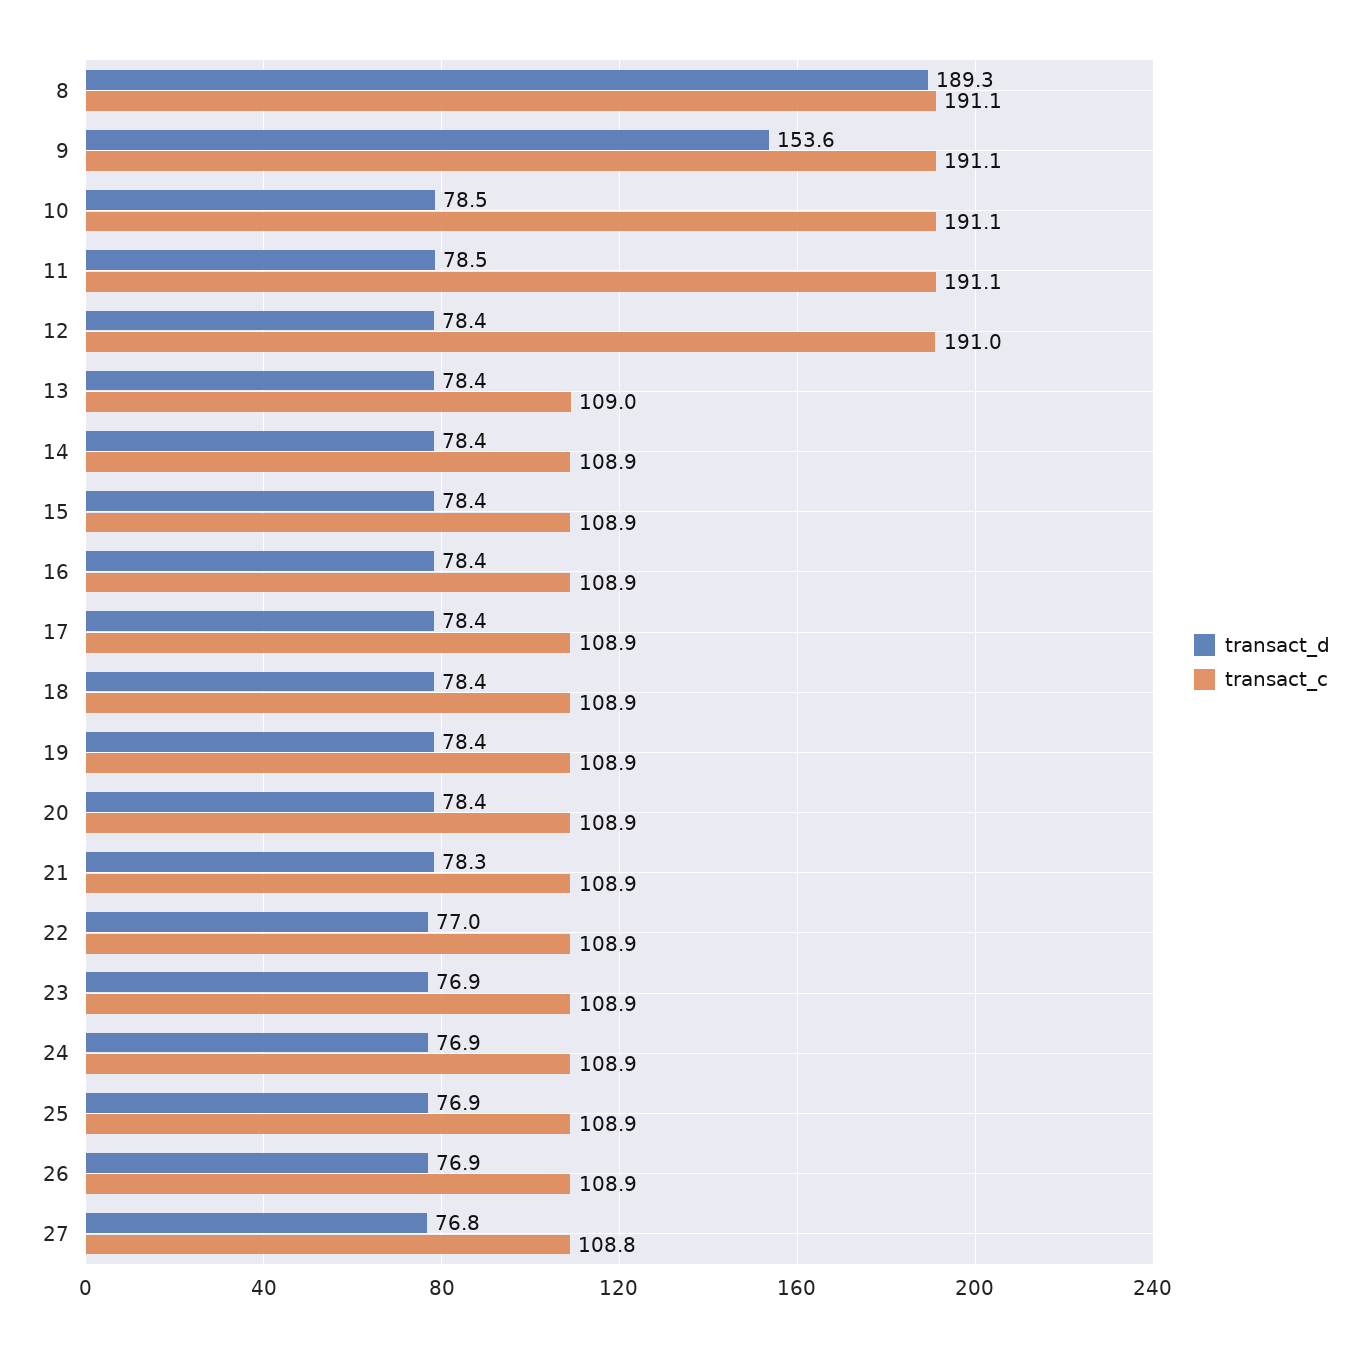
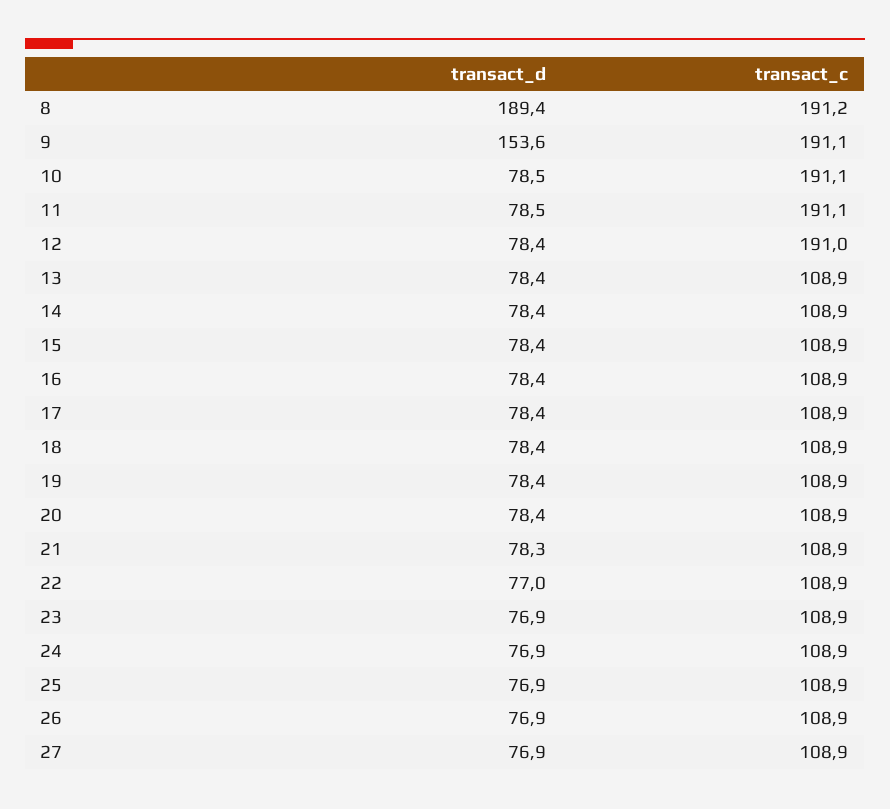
  {
    "transact_d": {
-     "8": 189.3,
+     "8": 189.4,
      "9": 153.6,
      "10": 78.5,
      "11": 78.5,
      "12": 78.4,
      "13": 78.4,
      "14": 78.4,
      "15": 78.4,
      "16": 78.4,
      "17": 78.4,
      "18": 78.4,
      "19": 78.4,
      "20": 78.4,
      "21": 78.3,
      "22": 77,
      "23": 76.9,
      "24": 76.9,
      "25": 76.9,
      "26": 76.9,
-     "27": 76.8
+     "27": 76.9
    },
    "transact_c": {
-     "8": 191.1,
+     "8": 191.2,
      "9": 191.1,
      "10": 191.1,
      "11": 191.1,
      "12": 191,
-     "13": 109,
+     "13": 108.9,
      "14": 108.9,
      "15": 108.9,
      "16": 108.9,
      "17": 108.9,
      "18": 108.9,
      "19": 108.9,
      "20": 108.9,
      "21": 108.9,
      "22": 108.9,
      "23": 108.9,
      "24": 108.9,
      "25": 108.9,
      "26": 108.9,
-     "27": 108.8
+     "27": 108.9
    }
  }

